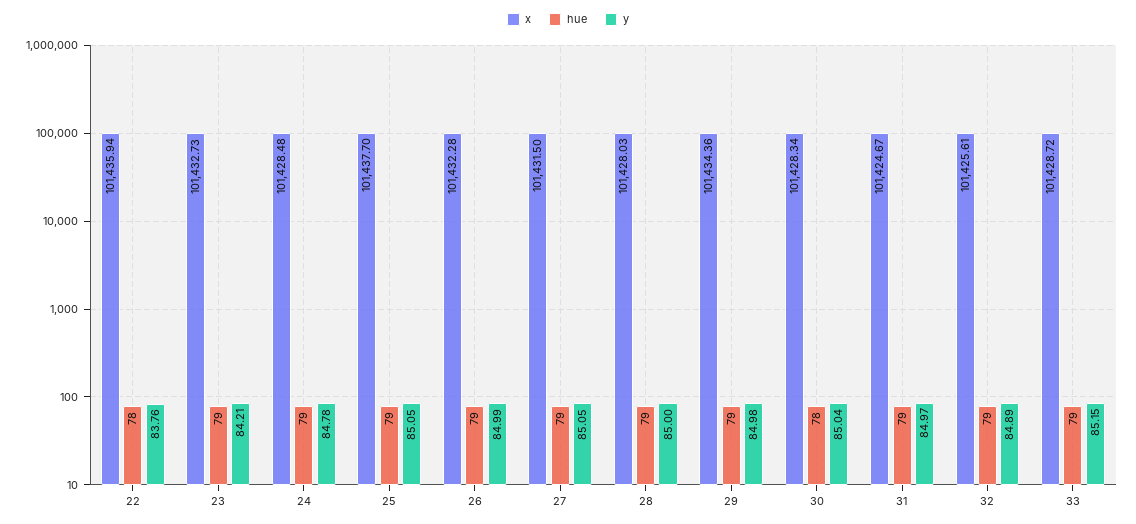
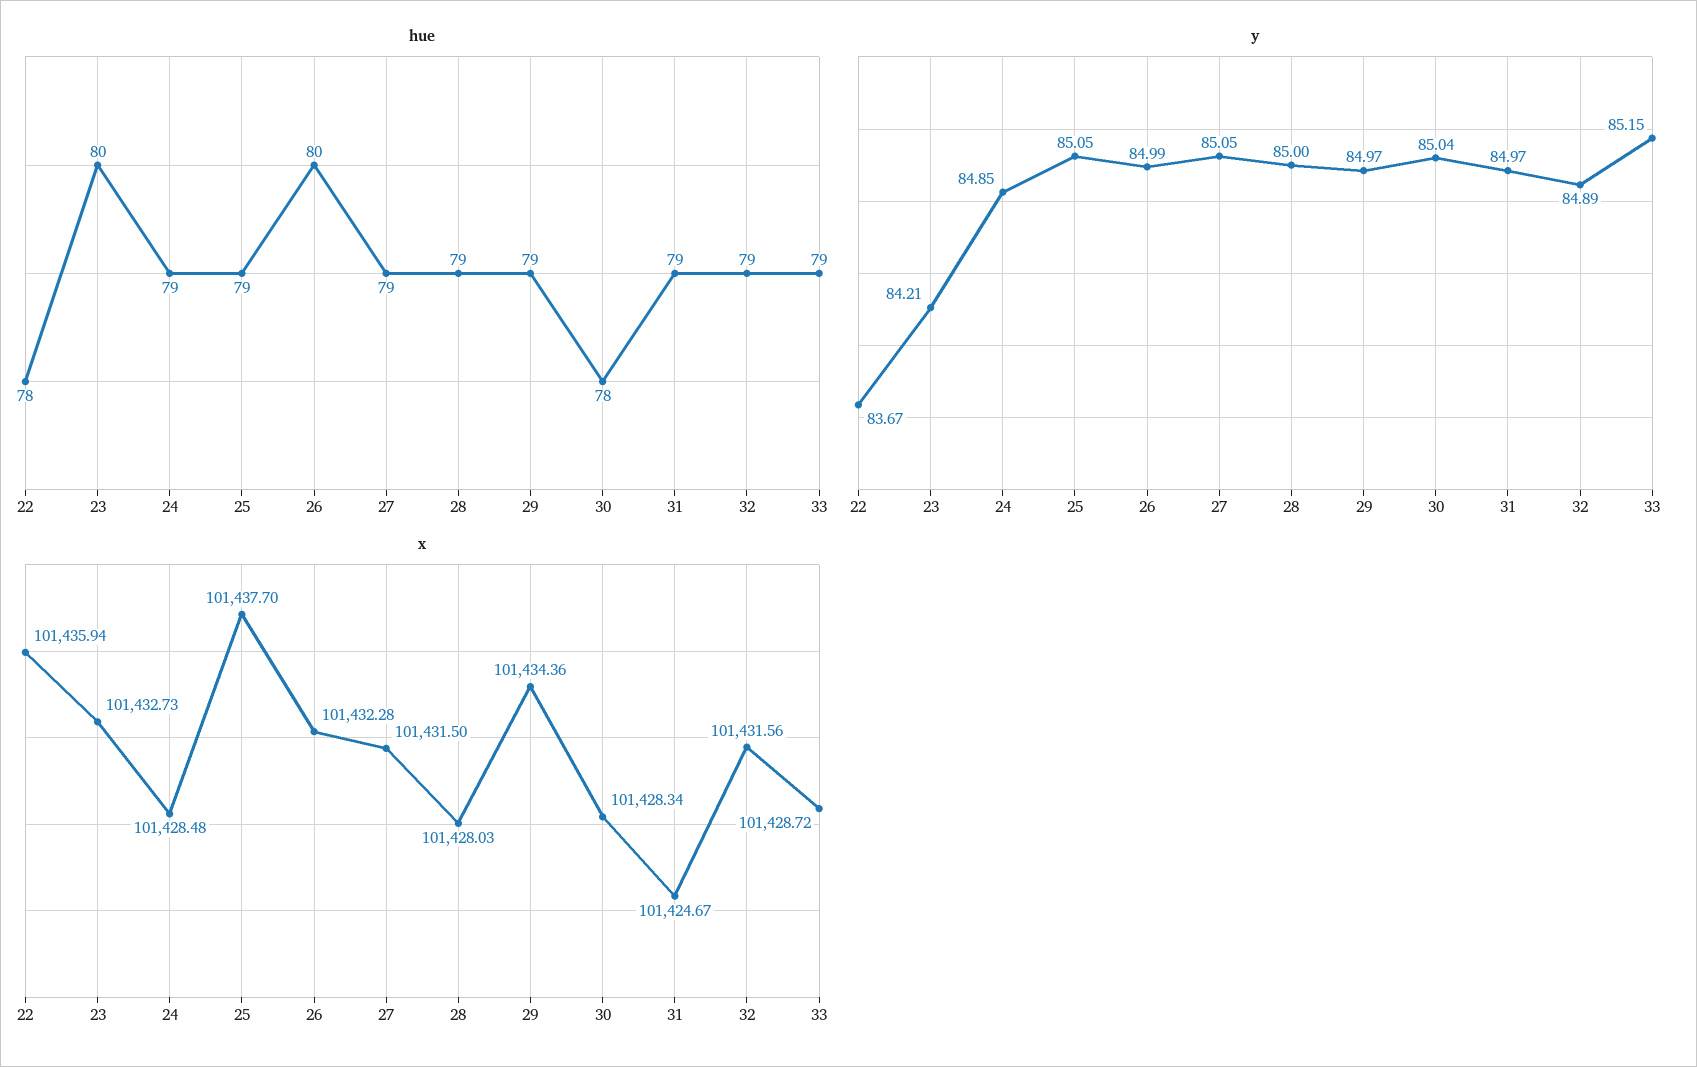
  {
    "x": {
      "22": 101435.94,
      "23": 101432.73,
      "24": 101428.48,
      "25": 101437.7,
      "26": 101432.28,
      "27": 101431.5,
      "28": 101428.03,
      "29": 101434.36,
      "30": 101428.34,
      "31": 101424.67,
-     "32": 101425.61,
+     "32": 101431.56,
      "33": 101428.72
    },
    "hue": {
      "22": 78,
-     "23": 79,
+     "23": 80,
      "24": 79,
      "25": 79,
-     "26": 79,
+     "26": 80,
      "27": 79,
      "28": 79,
      "29": 79,
      "30": 78,
      "31": 79,
      "32": 79,
      "33": 79
    },
    "y": {
-     "22": 83.76,
+     "22": 83.67,
      "23": 84.21,
-     "24": 84.78,
+     "24": 84.85,
      "25": 85.05,
      "26": 84.99,
      "27": 85.05,
      "28": 85,
-     "29": 84.98,
+     "29": 84.97,
      "30": 85.04,
      "31": 84.97,
      "32": 84.89,
      "33": 85.15
    }
  }

